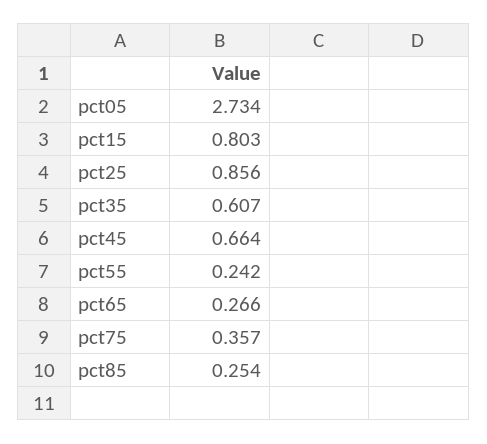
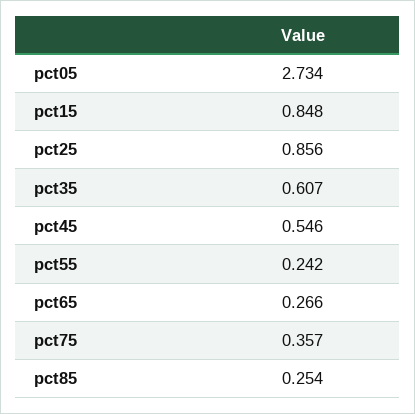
  {
    "pct05": 2.734,
-   "pct15": 0.803,
+   "pct15": 0.848,
    "pct25": 0.856,
    "pct35": 0.607,
-   "pct45": 0.664,
+   "pct45": 0.546,
    "pct55": 0.242,
    "pct65": 0.266,
    "pct75": 0.357,
    "pct85": 0.254
  }

